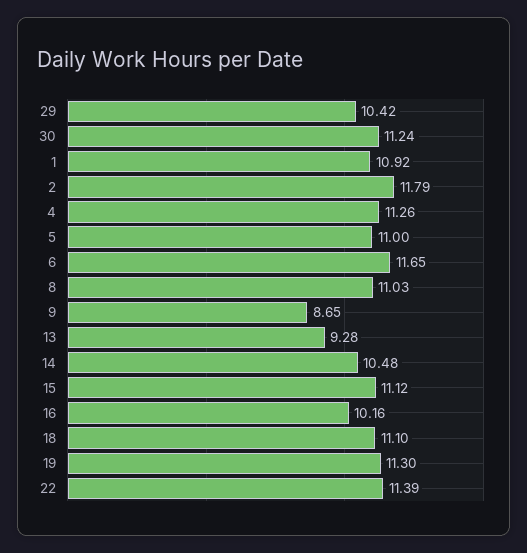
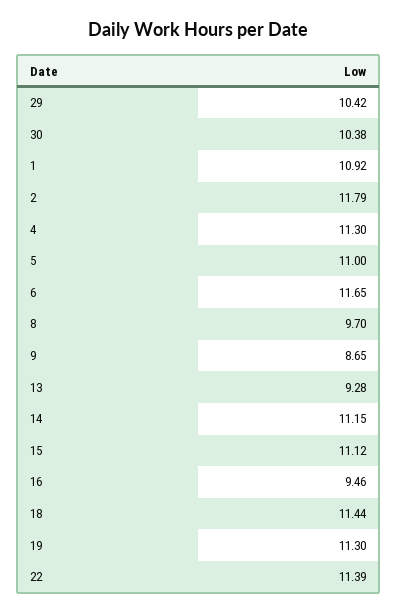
  {
    "29": 10.42,
-   "30": 11.24,
+   "30": 10.38,
    "1": 10.92,
    "2": 11.79,
-   "4": 11.26,
+   "4": 11.3,
    "5": 11,
    "6": 11.65,
-   "8": 11.03,
+   "8": 9.7,
    "9": 8.65,
    "13": 9.28,
-   "14": 10.48,
+   "14": 11.15,
    "15": 11.12,
-   "16": 10.16,
+   "16": 9.46,
-   "18": 11.1,
+   "18": 11.44,
    "19": 11.3,
    "22": 11.39
  }

